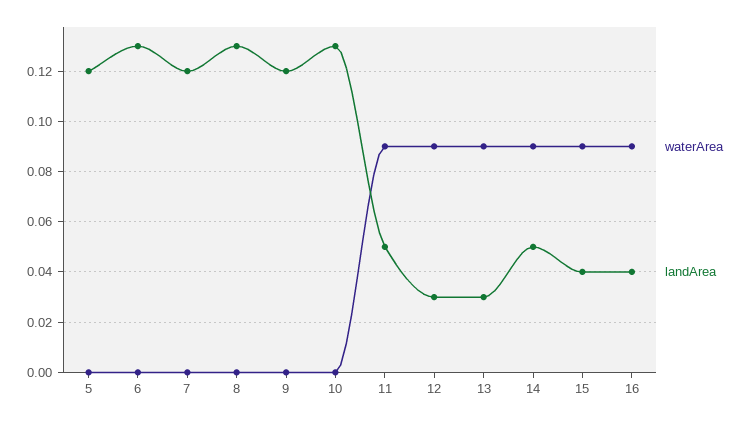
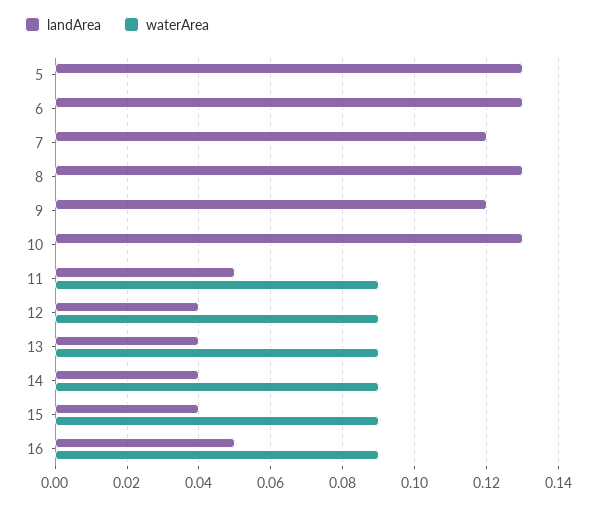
  {
    "waterArea": {
      "5": 0,
      "6": 0,
      "7": 0,
      "8": 0,
      "9": 0,
      "10": 0,
      "11": 0.09,
      "12": 0.09,
      "13": 0.09,
      "14": 0.09,
      "15": 0.09,
      "16": 0.09
    },
    "landArea": {
-     "5": 0.12,
+     "5": 0.13,
      "6": 0.13,
      "7": 0.12,
      "8": 0.13,
      "9": 0.12,
      "10": 0.13,
      "11": 0.05,
-     "12": 0.03,
+     "12": 0.04,
-     "13": 0.03,
+     "13": 0.04,
-     "14": 0.05,
+     "14": 0.04,
      "15": 0.04,
-     "16": 0.04
+     "16": 0.05
    }
  }

